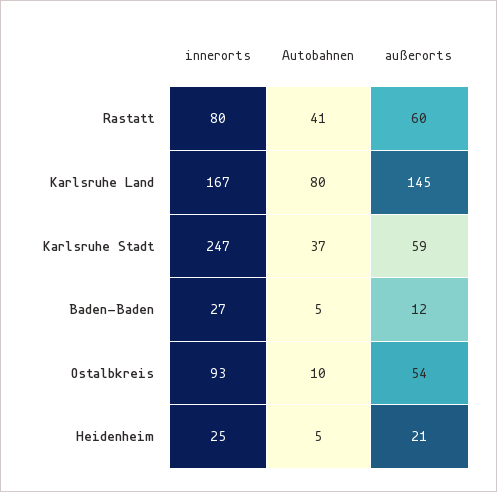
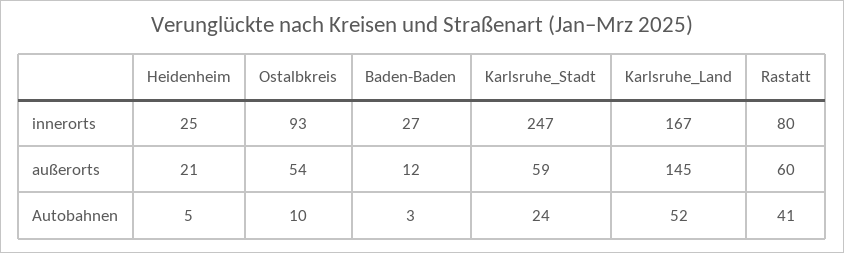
  {
    "innerorts": {
      "Rastatt": 80,
      "Karlsruhe Land": 167,
      "Karlsruhe Stadt": 247,
      "Baden-Baden": 27,
      "Ostalbkreis": 93,
      "Heidenheim": 25
    },
    "Autobahnen": {
      "Rastatt": 41,
-     "Karlsruhe Land": 80,
+     "Karlsruhe Land": 52,
-     "Karlsruhe Stadt": 37,
+     "Karlsruhe Stadt": 24,
-     "Baden-Baden": 5,
+     "Baden-Baden": 3,
      "Ostalbkreis": 10,
      "Heidenheim": 5
    },
    "außerorts": {
      "Rastatt": 60,
      "Karlsruhe Land": 145,
      "Karlsruhe Stadt": 59,
      "Baden-Baden": 12,
      "Ostalbkreis": 54,
      "Heidenheim": 21
    }
  }

